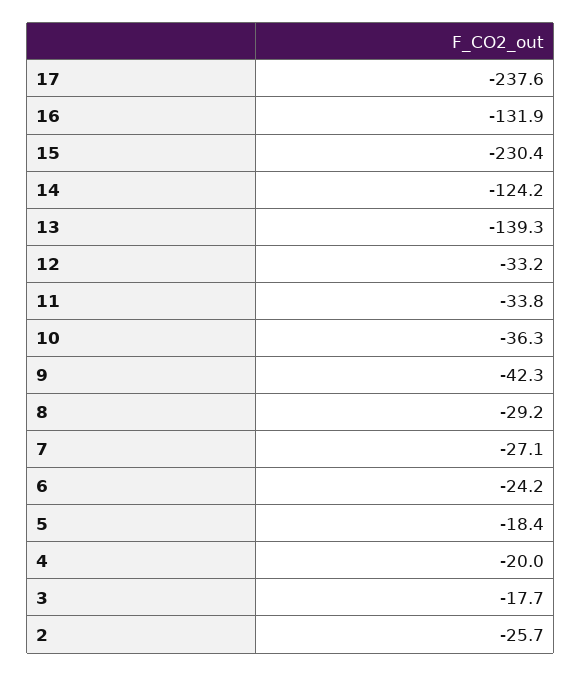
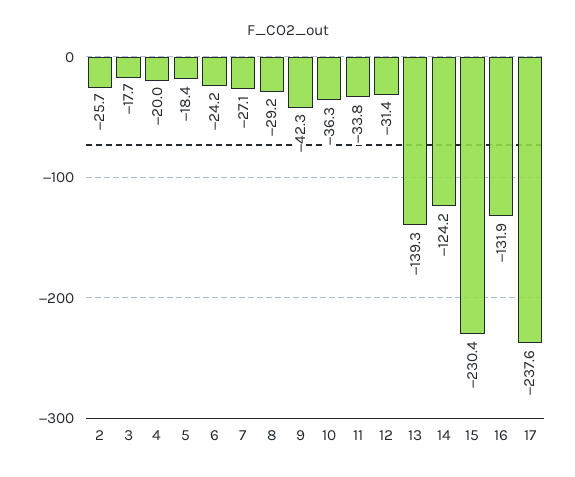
  {
    "17": -237.6,
    "16": -131.9,
    "15": -230.4,
    "14": -124.2,
    "13": -139.3,
-   "12": -33.2,
+   "12": -31.4,
    "11": -33.8,
    "10": -36.3,
    "9": -42.3,
    "8": -29.2,
    "7": -27.1,
    "6": -24.2,
    "5": -18.4,
    "4": -20,
    "3": -17.7,
    "2": -25.7
  }

